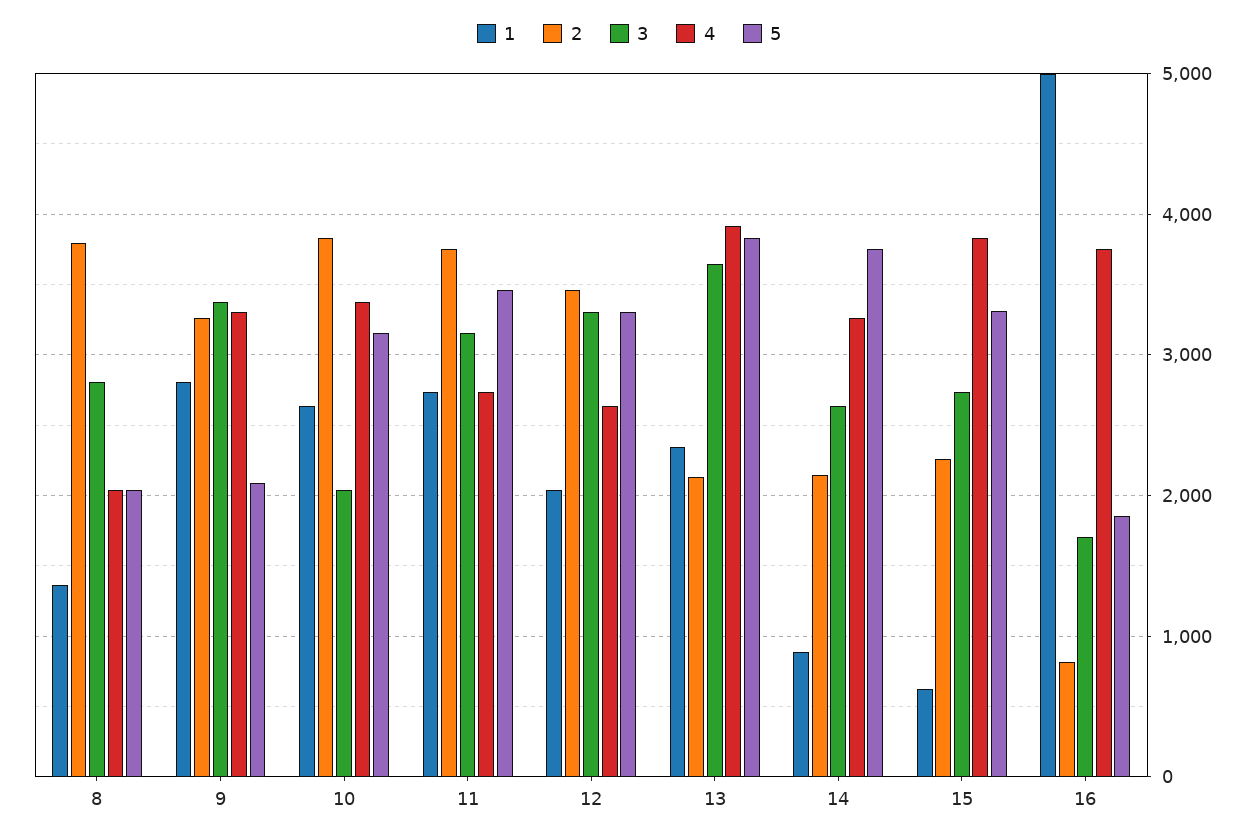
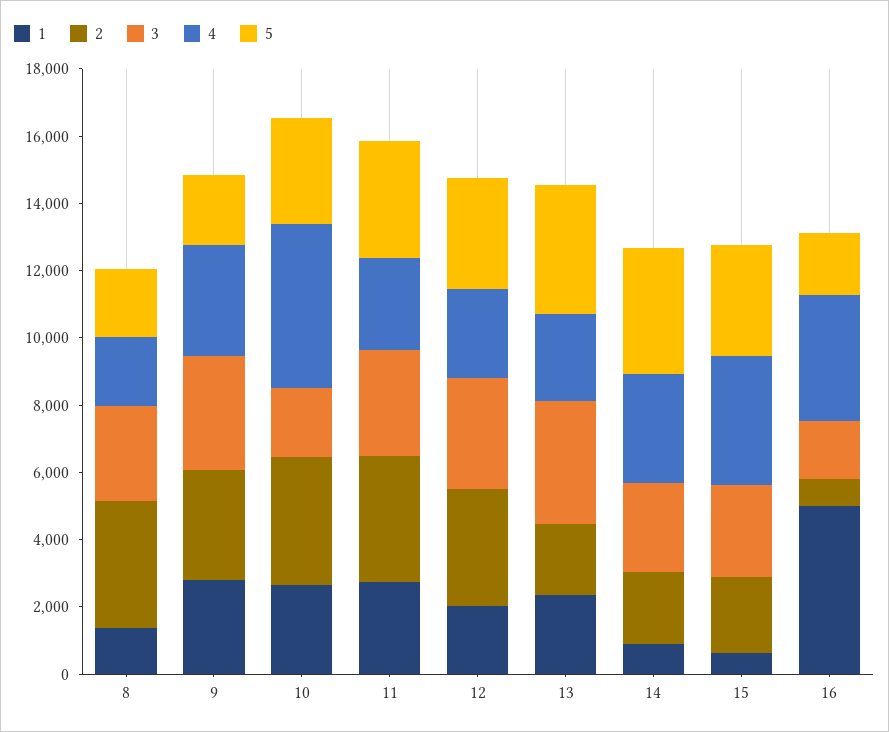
  {
    "1": {
      "8": 1400,
      "9": 2800,
      "10": 2600,
      "11": 2700,
      "12": 2000,
      "13": 2300,
      "14": 900,
      "15": 600,
      "16": 5000
    },
    "2": {
      "8": 3800,
      "9": 3300,
      "10": 3800,
      "11": 3800,
      "12": 3500,
      "13": 2100,
      "14": 2100,
      "15": 2300,
      "16": 800
    },
    "3": {
      "8": 2800,
      "9": 3400,
      "10": 2000,
      "11": 3200,
      "12": 3300,
      "13": 3600,
      "14": 2600,
      "15": 2700,
      "16": 1700
    },
    "4": {
      "8": 2000,
      "9": 3300,
-     "10": 3400,
+     "10": 5000,
      "11": 2700,
      "12": 2600,
-     "13": 3900,
+     "13": 2500,
      "14": 3300,
      "15": 3800,
      "16": 3800
    },
    "5": {
      "8": 2000,
      "9": 2100,
      "10": 3200,
      "11": 3500,
      "12": 3300,
      "13": 3800,
      "14": 3800,
      "15": 3300,
      "16": 1900
    }
  }

